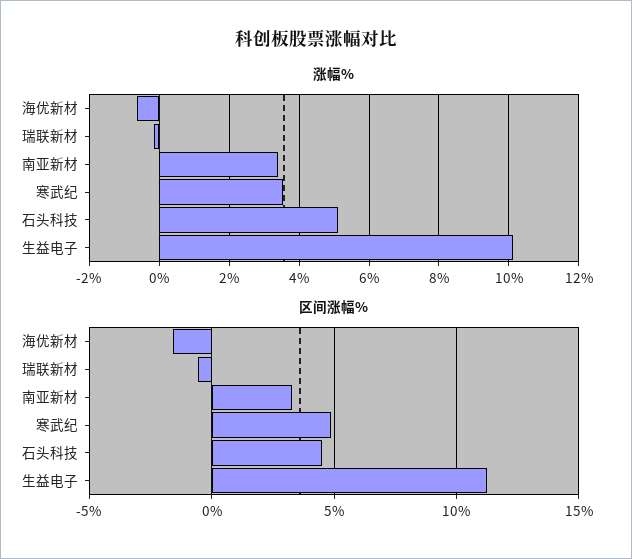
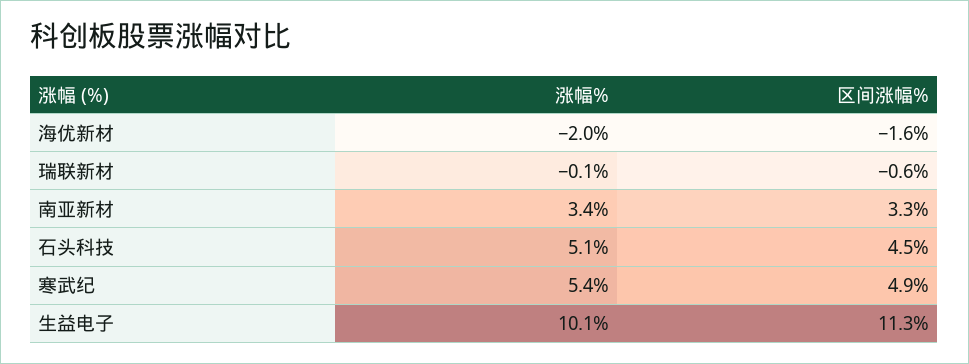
  {
    "涨幅%": {
-     "海优新材": -0.6,
+     "海优新材": -2,
      "瑞联新材": -0.1,
      "南亚新材": 3.4,
-     "寒武纪": 3.6,
+     "寒武纪": 5.4,
      "石头科技": 5.1,
      "生益电子": 10.1
    },
    "区间涨幅%": {
      "海优新材": -1.6,
      "瑞联新材": -0.6,
      "南亚新材": 3.3,
      "寒武纪": 4.9,
      "石头科技": 4.5,
      "生益电子": 11.3
    }
  }

